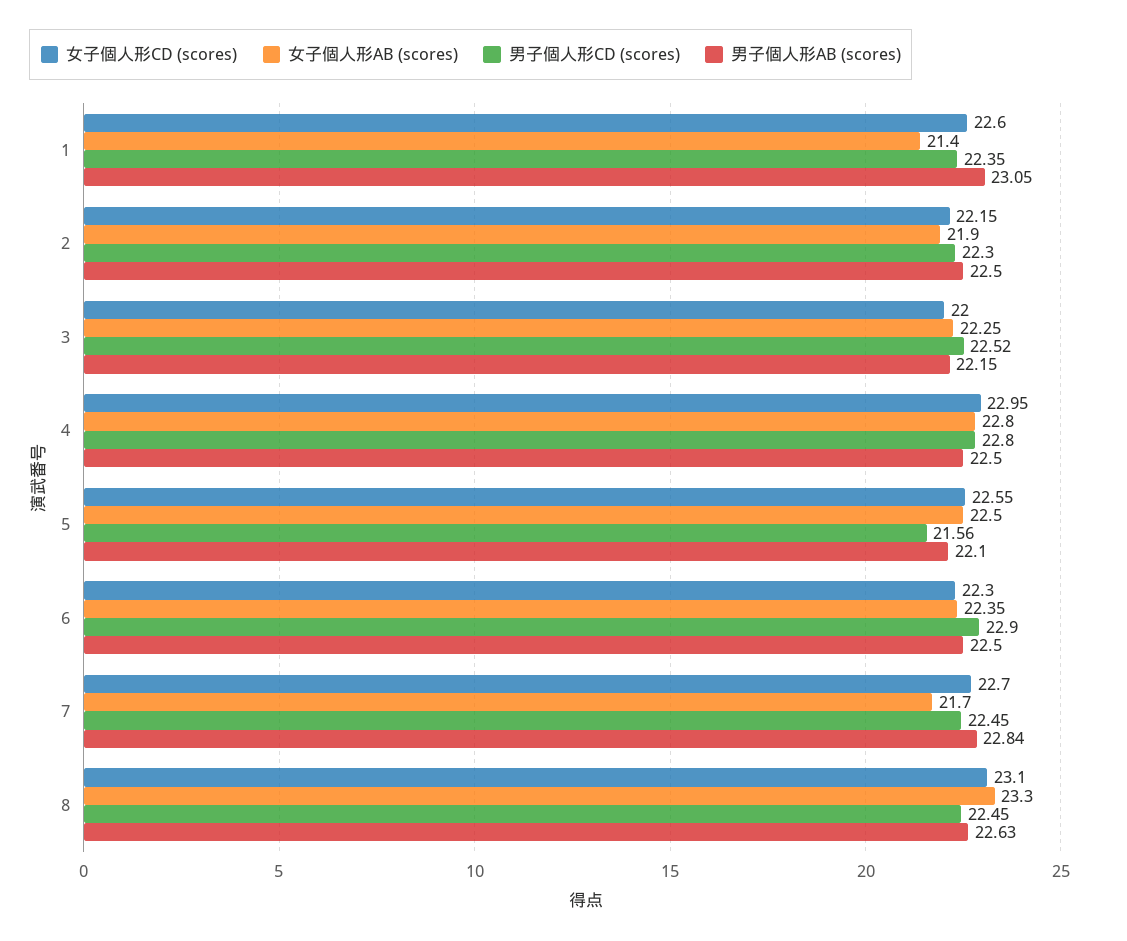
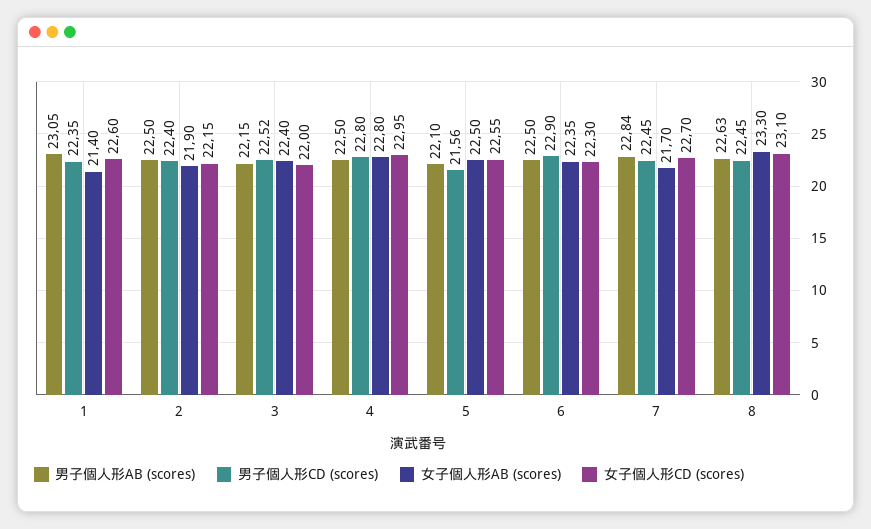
  {
    "女子個人形CD (scores)": {
      "1": 22.6,
      "2": 22.15,
      "3": 22,
      "4": 22.95,
      "5": 22.55,
      "6": 22.3,
      "7": 22.7,
      "8": 23.1
    },
    "女子個人形AB (scores)": {
      "1": 21.4,
      "2": 21.9,
-     "3": 22.25,
+     "3": 22.4,
      "4": 22.8,
      "5": 22.5,
      "6": 22.35,
      "7": 21.7,
      "8": 23.3
    },
    "男子個人形CD (scores)": {
      "1": 22.35,
-     "2": 22.3,
+     "2": 22.4,
      "3": 22.52,
      "4": 22.8,
      "5": 21.56,
      "6": 22.9,
      "7": 22.45,
      "8": 22.45
    },
    "男子個人形AB (scores)": {
      "1": 23.05,
      "2": 22.5,
      "3": 22.15,
      "4": 22.5,
      "5": 22.1,
      "6": 22.5,
      "7": 22.84,
      "8": 22.63
    }
  }

